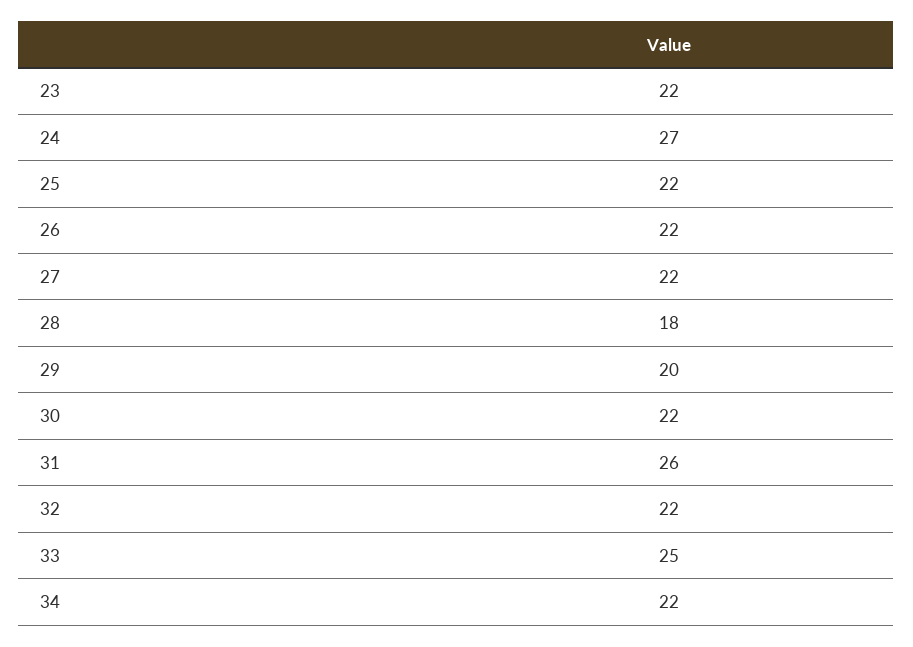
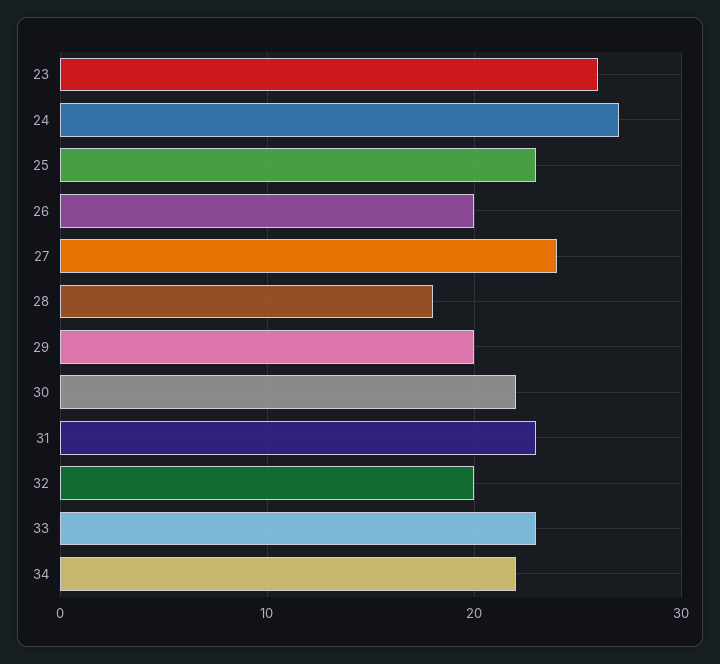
  {
-   "23": 22,
+   "23": 26,
    "24": 27,
-   "25": 22,
+   "25": 23,
-   "26": 22,
+   "26": 20,
-   "27": 22,
+   "27": 24,
    "28": 18,
    "29": 20,
    "30": 22,
-   "31": 26,
+   "31": 23,
-   "32": 22,
+   "32": 20,
-   "33": 25,
+   "33": 23,
    "34": 22
  }

